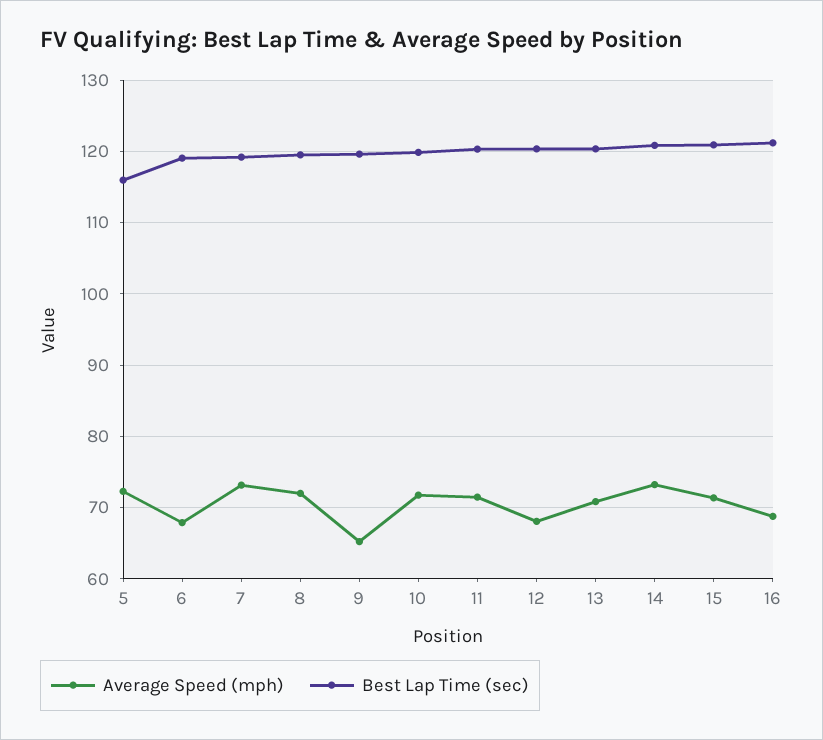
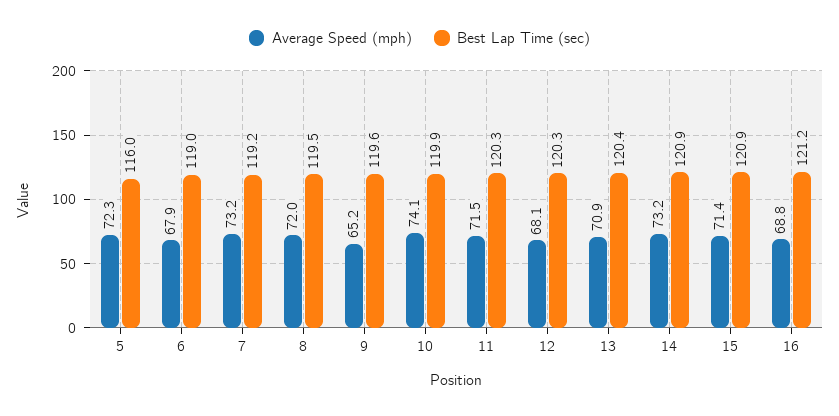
  {
    "Average Speed (mph)": {
      "5": 72.3,
      "6": 67.9,
      "7": 73.2,
      "8": 72,
      "9": 65.2,
-     "10": 72,
+     "10": 74.1,
      "11": 71.5,
      "12": 68.1,
      "13": 70.9,
      "14": 73.2,
      "15": 71.4,
      "16": 68.8
    },
    "Best Lap Time (sec)": {
      "5": 116,
      "6": 119,
      "7": 119.2,
      "8": 119.5,
      "9": 119.6,
      "10": 119.9,
      "11": 120.3,
      "12": 120.3,
      "13": 120.4,
      "14": 120.9,
      "15": 120.9,
      "16": 121.2
    }
  }

